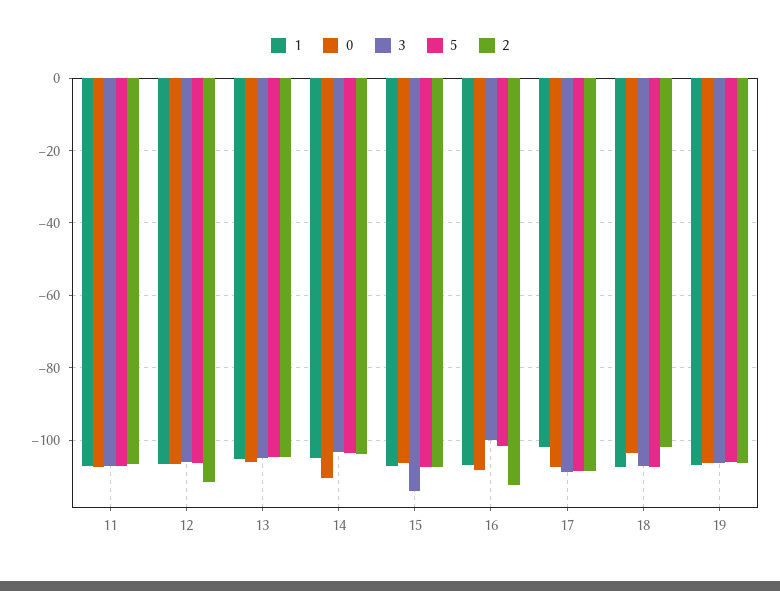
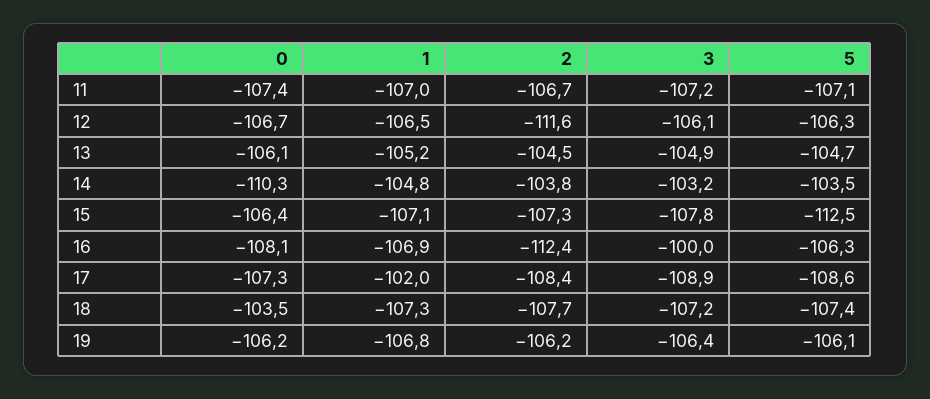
  {
    "1": {
      "11": -107,
      "12": -106.5,
      "13": -105.2,
      "14": -104.8,
      "15": -107.1,
      "16": -106.9,
      "17": -102,
      "18": -107.3,
      "19": -106.8
    },
    "0": {
      "11": -107.4,
      "12": -106.7,
      "13": -106.1,
      "14": -110.3,
      "15": -106.4,
      "16": -108.1,
      "17": -107.3,
      "18": -103.5,
      "19": -106.2
    },
    "3": {
      "11": -107.2,
      "12": -106.1,
      "13": -104.9,
      "14": -103.2,
-     "15": -114,
+     "15": -107.8,
      "16": -100,
      "17": -108.9,
      "18": -107.2,
      "19": -106.4
    },
    "5": {
      "11": -107.1,
      "12": -106.3,
      "13": -104.7,
      "14": -103.5,
-     "15": -108,
+     "15": -112.5,
-     "16": -102,
+     "16": -106.3,
      "17": -108.6,
      "18": -107.4,
      "19": -106.1
    },
    "2": {
      "11": -106.7,
      "12": -111.6,
      "13": -104.5,
      "14": -103.8,
      "15": -107.3,
      "16": -112.4,
      "17": -108.4,
-     "18": -102,
+     "18": -107.7,
      "19": -106.2
    }
  }

